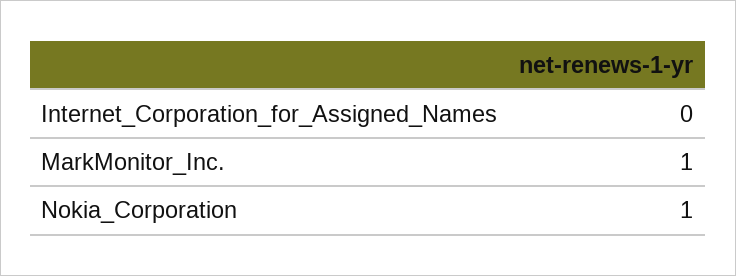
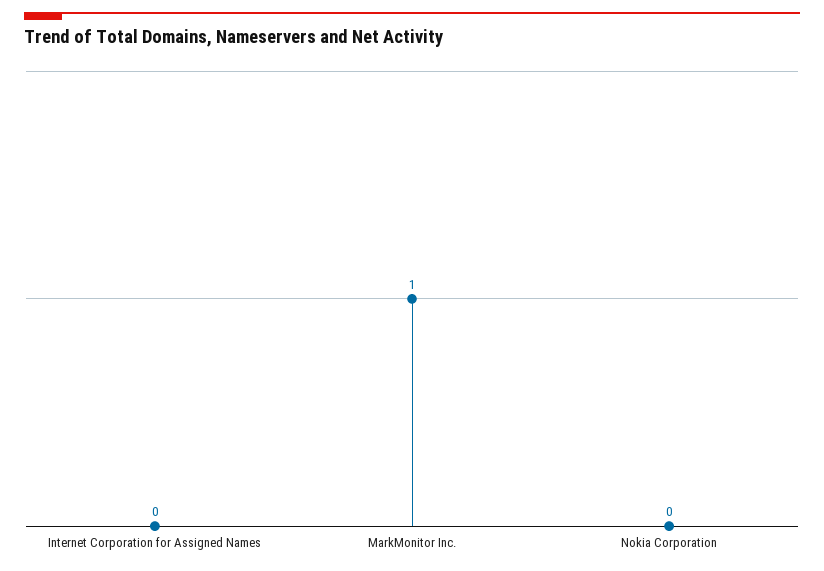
  {
    "Internet_Corporation_for_Assigned_Names": 0,
    "MarkMonitor_Inc.": 1,
-   "Nokia_Corporation": 1
+   "Nokia_Corporation": 0
  }

